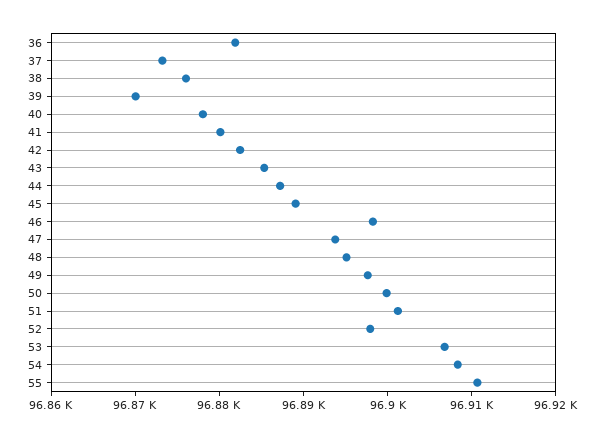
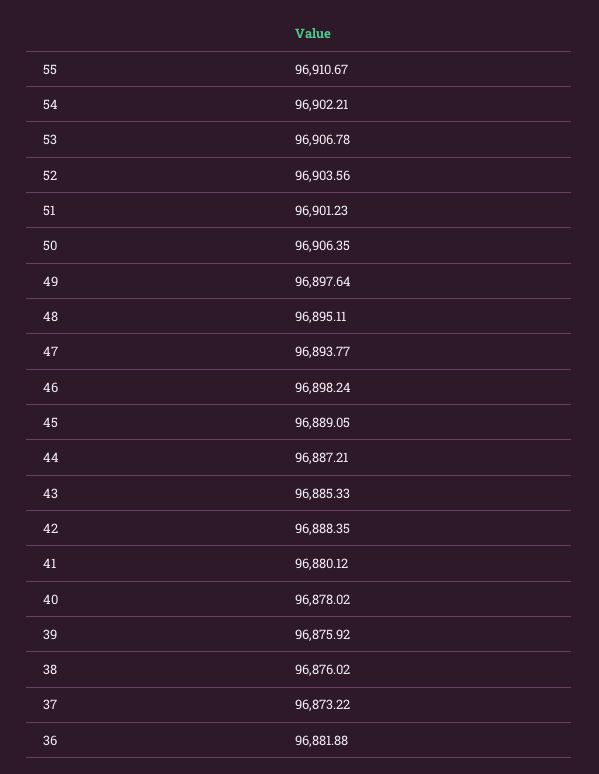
  {
    "36": 96881.88,
    "37": 96873.22,
    "38": 96876.02,
-   "39": 96870,
+   "39": 96875.92,
    "40": 96878.02,
    "41": 96880.12,
-   "42": 96882,
+   "42": 96888.35,
    "43": 96885.33,
    "44": 96887.21,
    "45": 96889.05,
    "46": 96898.24,
    "47": 96893.77,
    "48": 96895.11,
    "49": 96897.64,
-   "50": 96900,
+   "50": 96906.35,
    "51": 96901.23,
-   "52": 96898,
+   "52": 96903.56,
    "53": 96906.78,
-   "54": 96908,
+   "54": 96902.21,
    "55": 96910.67
  }

